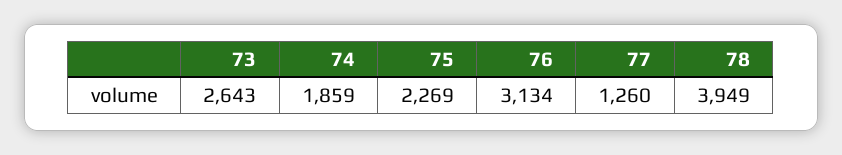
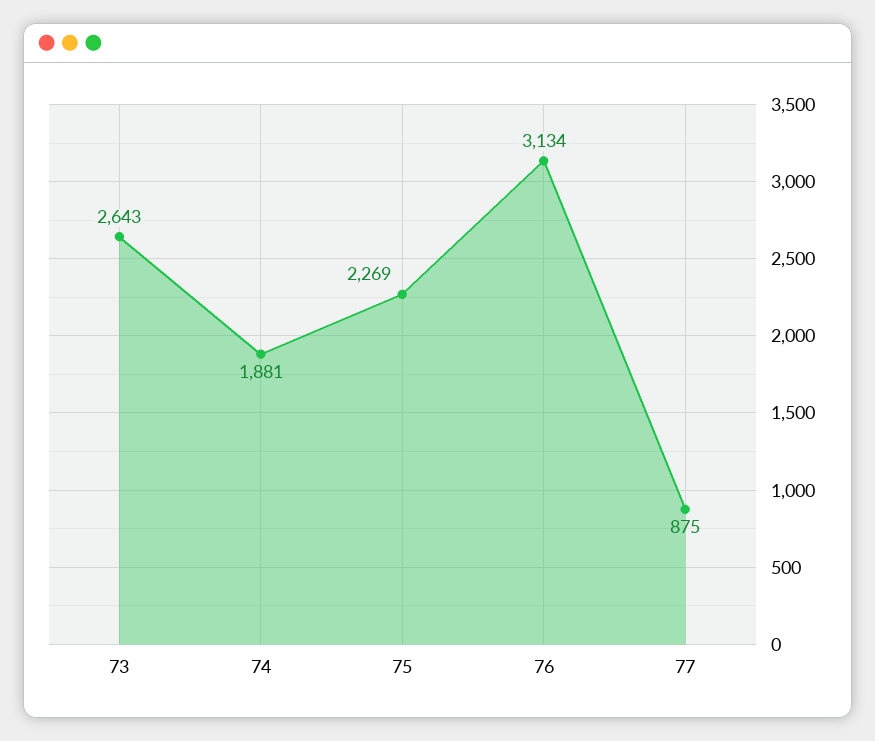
  {
    "73": 2643,
-   "74": 1859,
+   "74": 1881,
    "75": 2269,
    "76": 3134,
-   "77": 1260,
+   "77": 875
-   "78": 3949
  }

